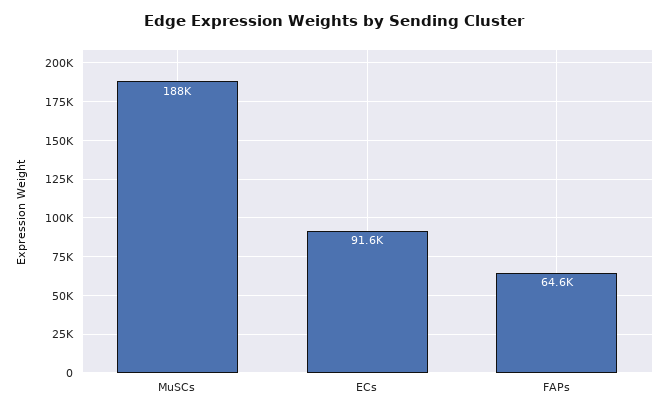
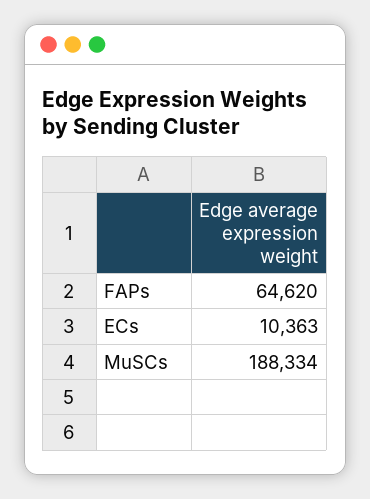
  {
    "MuSCs": 188334,
-   "ECs": 91600,
+   "ECs": 10363,
    "FAPs": 64620
  }

